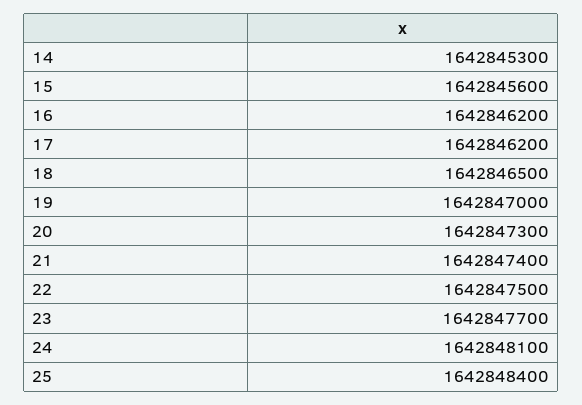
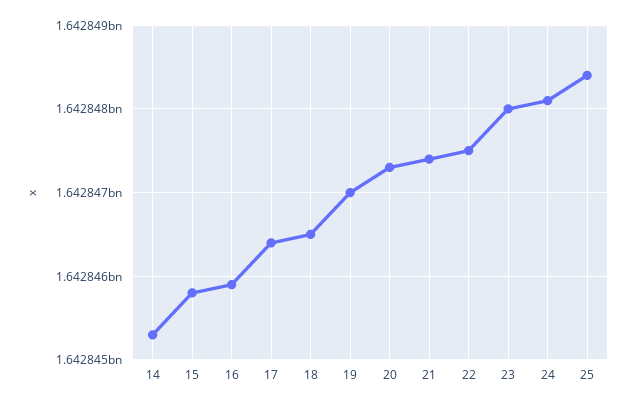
  {
    "14": 1642845300,
-   "15": 1642845600,
+   "15": 1642845800,
-   "16": 1642846200,
+   "16": 1642845900,
-   "17": 1642846200,
+   "17": 1642846400,
    "18": 1642846500,
    "19": 1642847000,
    "20": 1642847300,
    "21": 1642847400,
    "22": 1642847500,
-   "23": 1642847700,
+   "23": 1642848000,
    "24": 1642848100,
    "25": 1642848400
  }

